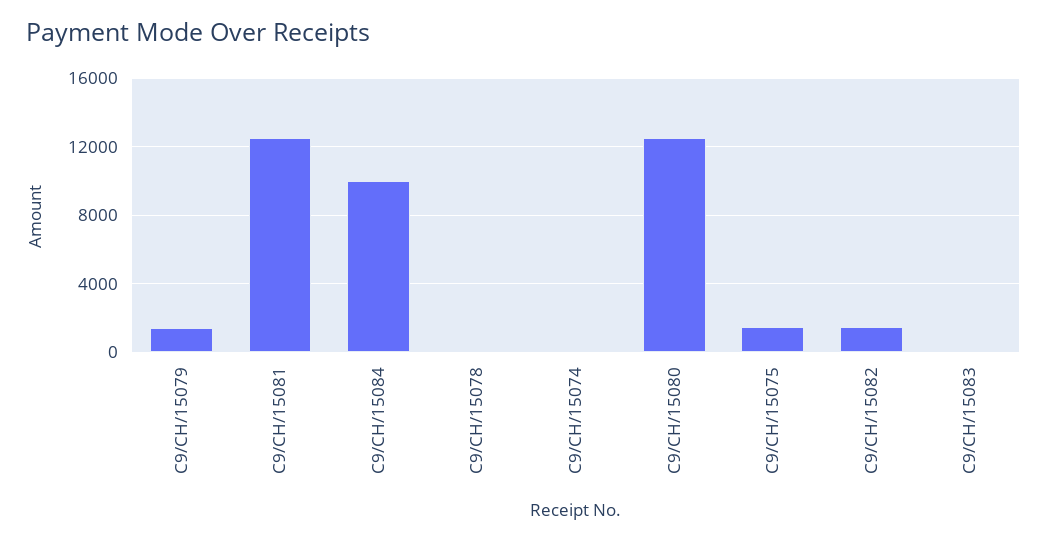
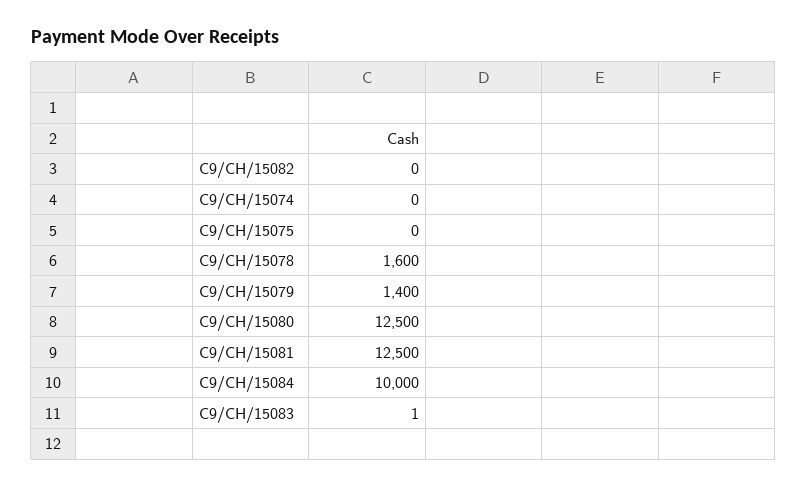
  {
    "C9/CH/15079": 1400,
    "C9/CH/15081": 12500,
    "C9/CH/15084": 10000,
-   "C9/CH/15078": 0,
+   "C9/CH/15078": 1600,
    "C9/CH/15074": 0,
    "C9/CH/15080": 12500,
-   "C9/CH/15075": 1500,
+   "C9/CH/15075": 0,
-   "C9/CH/15082": 1500,
+   "C9/CH/15082": 0,
    "C9/CH/15083": 1
  }

